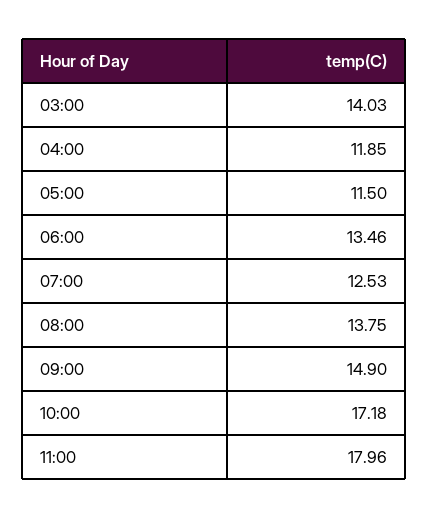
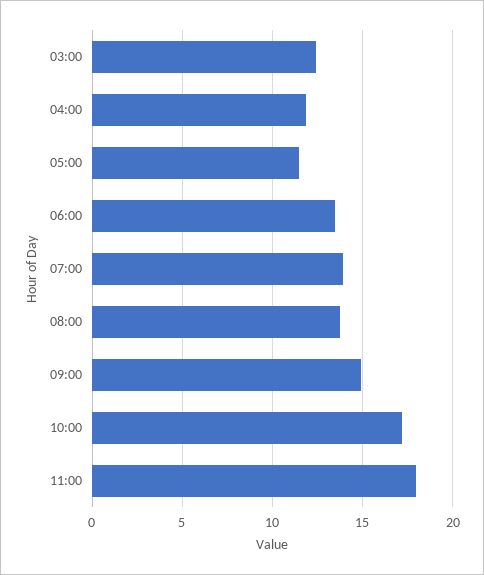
  {
-   "03:00": 14.03,
+   "03:00": 12.5,
    "04:00": 11.85,
    "05:00": 11.5,
    "06:00": 13.46,
-   "07:00": 12.53,
+   "07:00": 14,
    "08:00": 13.75,
    "09:00": 14.9,
    "10:00": 17.18,
    "11:00": 17.96
  }

